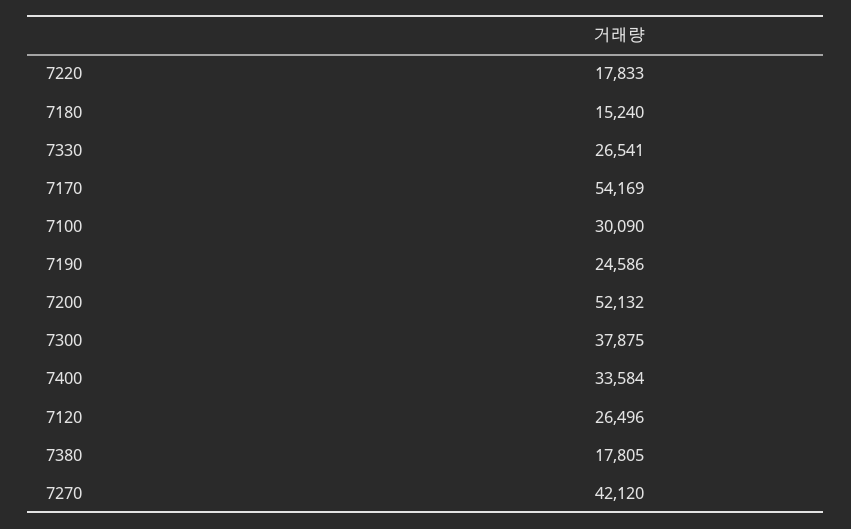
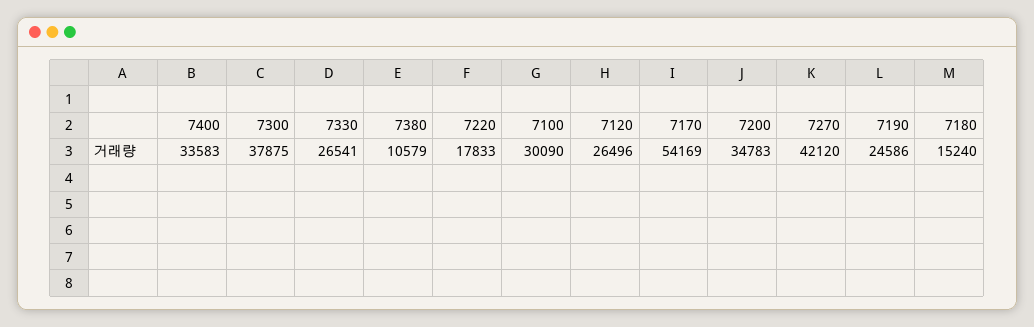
  {
    "7220": 17833,
    "7180": 15240,
    "7330": 26541,
    "7170": 54169,
    "7100": 30090,
    "7190": 24586,
-   "7200": 52132,
+   "7200": 34783,
    "7300": 37875,
-   "7400": 33584,
+   "7400": 33583,
    "7120": 26496,
-   "7380": 17805,
+   "7380": 10579,
    "7270": 42120
  }

